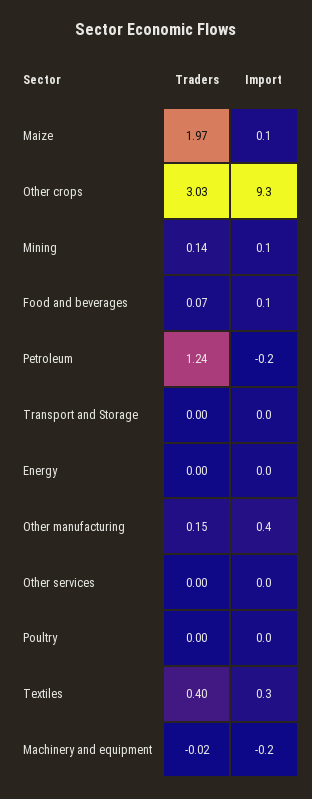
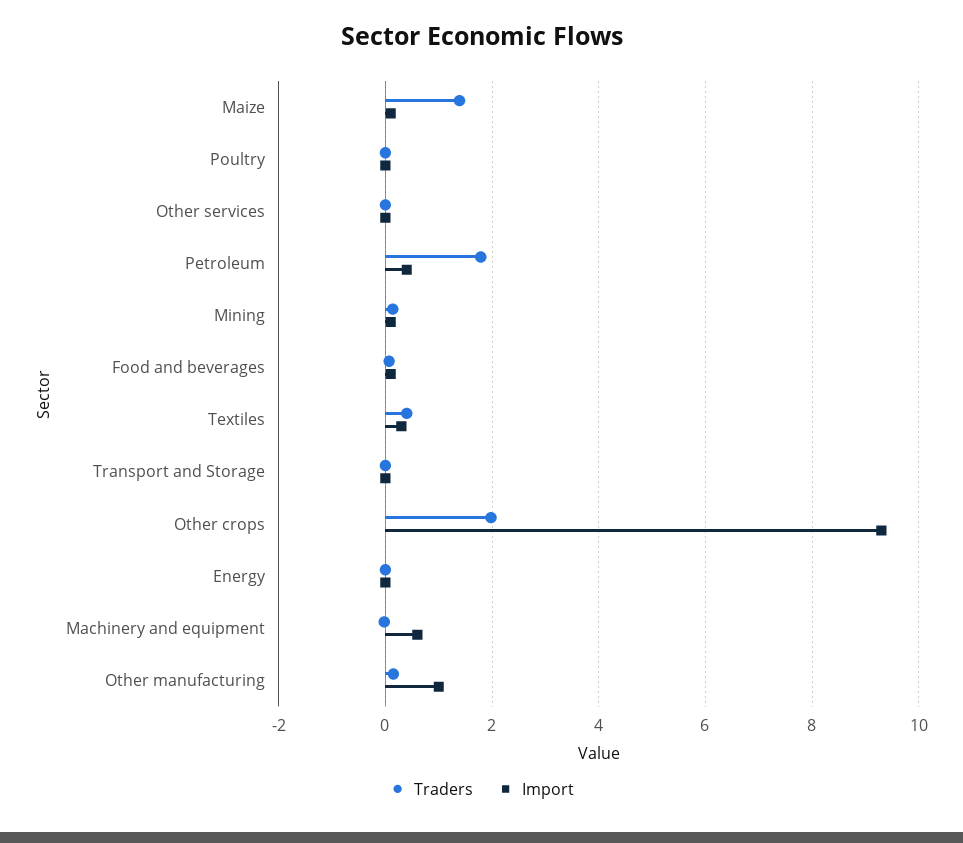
  {
    "Traders": {
-     "Maize": 1.97,
+     "Maize": 1.4,
-     "Other crops": 3.03,
+     "Other crops": 2,
      "Mining": 0.14,
      "Food and beverages": 0.07,
-     "Petroleum": 1.24,
+     "Petroleum": 1.8,
      "Transport and Storage": 0,
      "Energy": 0,
      "Other manufacturing": 0.15,
      "Other services": 0,
      "Poultry": 0,
      "Textiles": 0.4,
      "Machinery and equipment": -0.02
    },
    "Import": {
      "Maize": 0.1,
      "Other crops": 9.3,
      "Mining": 0.1,
      "Food and beverages": 0.1,
-     "Petroleum": -0.2,
+     "Petroleum": 0.4,
      "Transport and Storage": 0,
      "Energy": 0,
-     "Other manufacturing": 0.4,
+     "Other manufacturing": 1,
      "Other services": 0,
      "Poultry": 0,
      "Textiles": 0.3,
-     "Machinery and equipment": -0.2
+     "Machinery and equipment": 0.6
    }
  }

